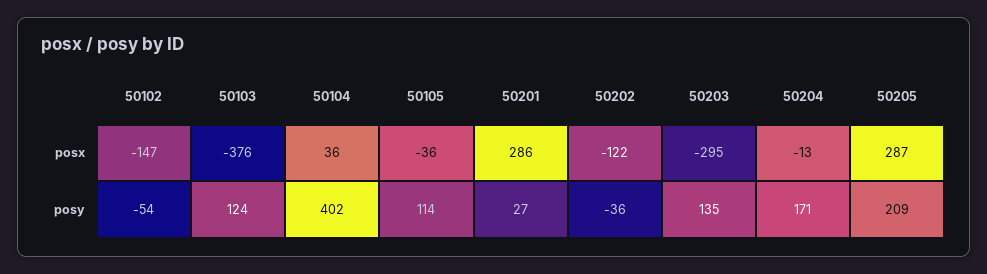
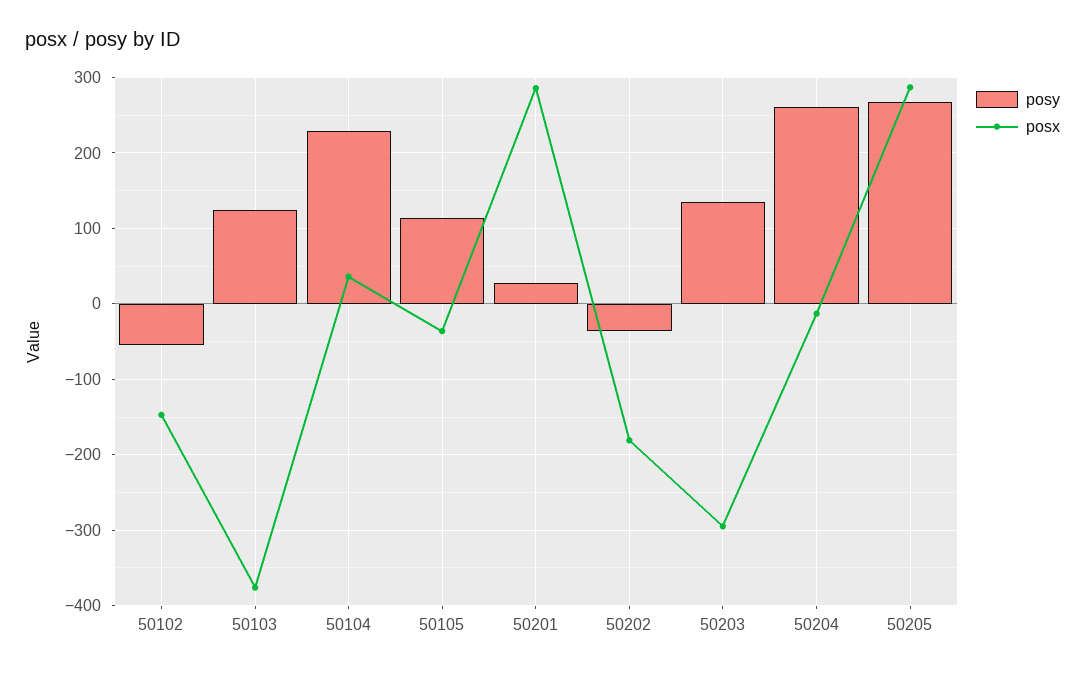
  {
    "posx": {
      "50102": -147,
      "50103": -376,
      "50104": 36,
      "50105": -36,
      "50201": 286,
-     "50202": -122,
+     "50202": -180,
      "50203": -295,
      "50204": -13,
      "50205": 287
    },
    "posy": {
      "50102": -54,
      "50103": 124,
-     "50104": 402,
+     "50104": 230,
      "50105": 114,
      "50201": 27,
      "50202": -36,
      "50203": 135,
-     "50204": 171,
+     "50204": 260,
-     "50205": 209
+     "50205": 270
    }
  }

